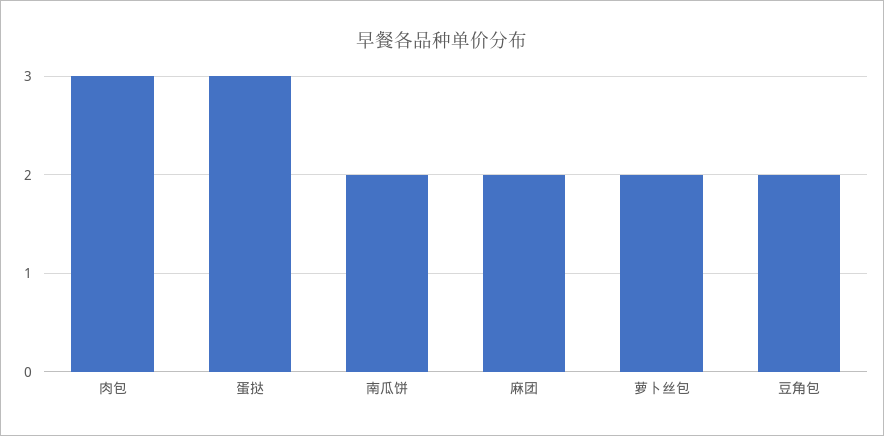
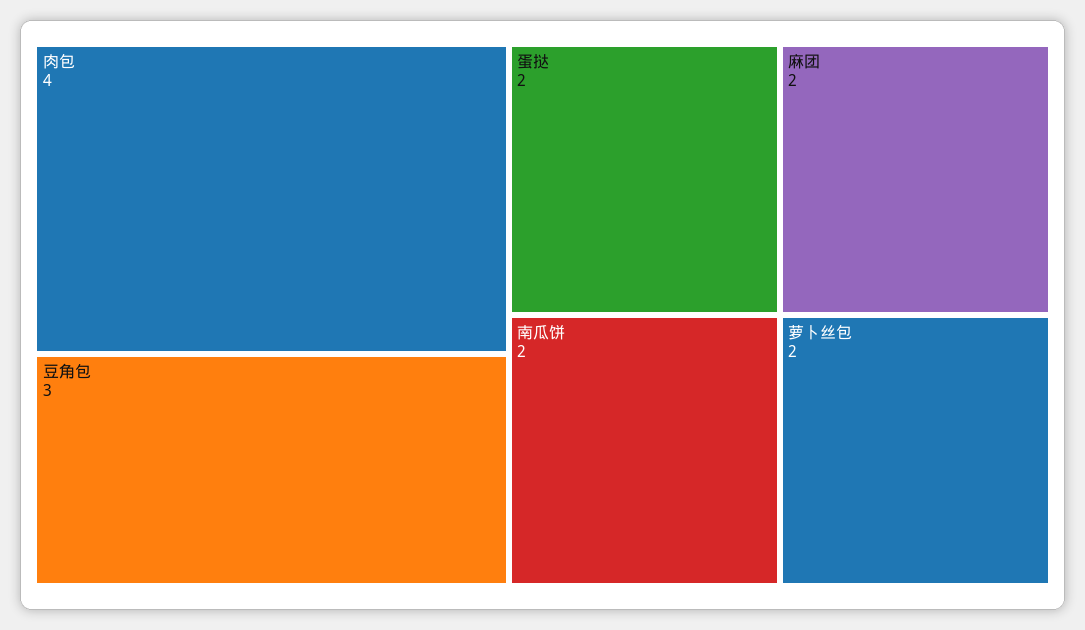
  {
-   "肉包": 3,
+   "肉包": 4,
-   "蛋挞": 3,
+   "蛋挞": 2,
    "南瓜饼": 2,
    "麻团": 2,
    "萝卜丝包": 2,
-   "豆角包": 2
+   "豆角包": 3
  }

